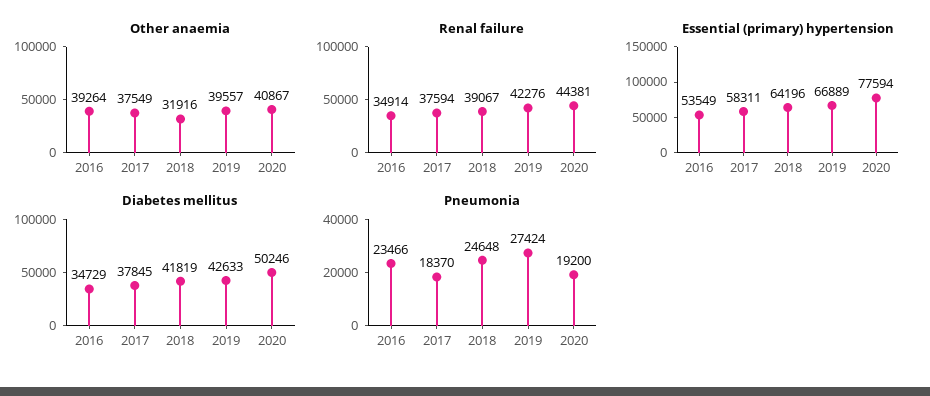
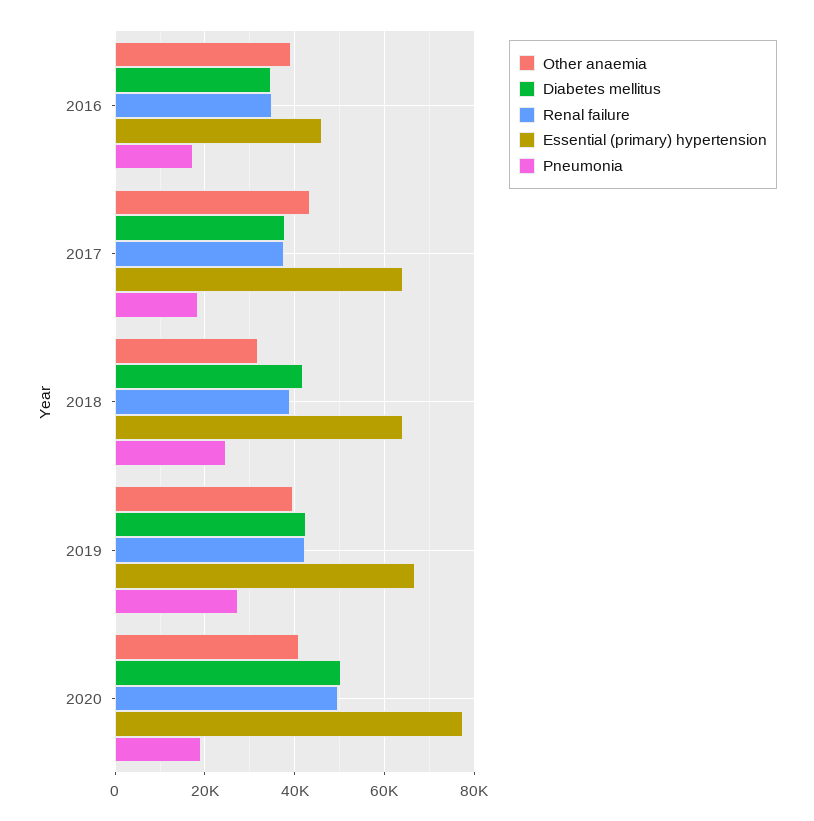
  {
    "Other anaemia": {
      "2016": 39264,
-     "2017": 37549,
+     "2017": 44000,
      "2018": 31916,
      "2019": 39557,
      "2020": 40867
    },
    "Renal failure": {
      "2016": 34914,
      "2017": 37594,
      "2018": 39067,
      "2019": 42276,
-     "2020": 44381
+     "2020": 50000
    },
    "Essential (primary) hypertension": {
-     "2016": 53549,
+     "2016": 46000,
-     "2017": 58311,
+     "2017": 64000,
      "2018": 64196,
      "2019": 66889,
      "2020": 77594
    },
    "Diabetes mellitus": {
      "2016": 34729,
      "2017": 37845,
      "2018": 41819,
      "2019": 42633,
      "2020": 50246
    },
    "Pneumonia": {
-     "2016": 23466,
+     "2016": 18000,
      "2017": 18370,
      "2018": 24648,
      "2019": 27424,
      "2020": 19200
    }
  }

